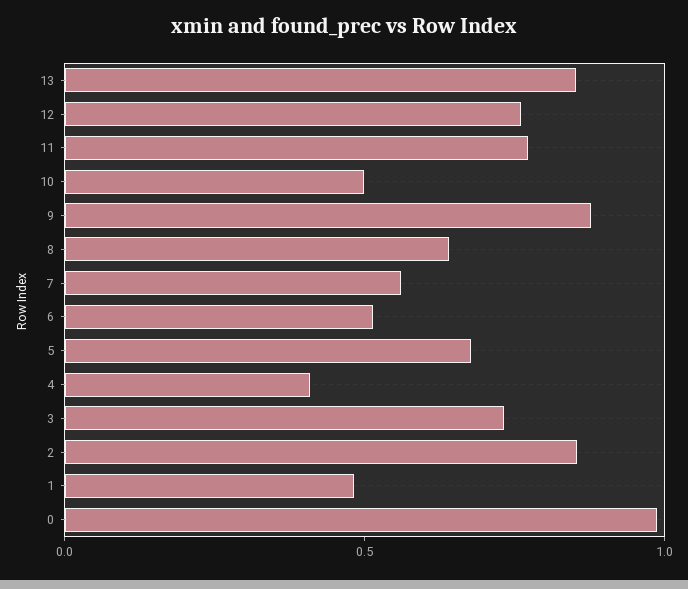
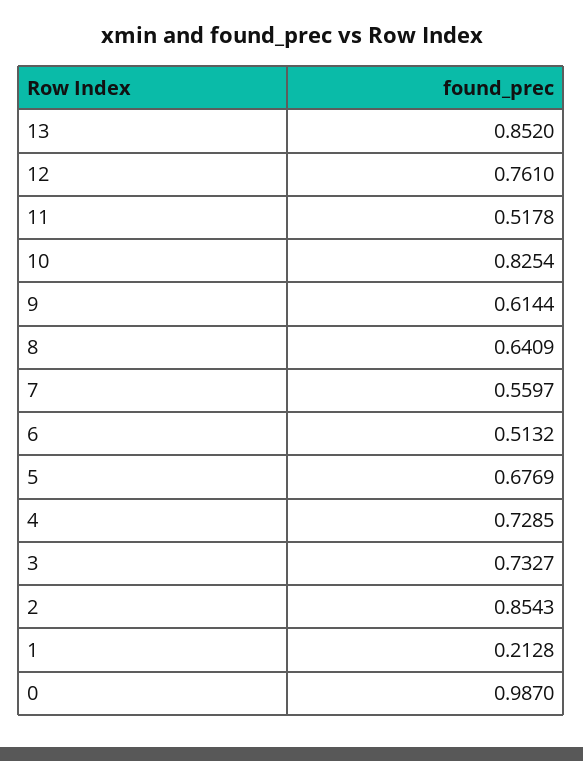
  {
    "13": 0.852,
    "12": 0.761,
-   "11": 0.8,
+   "11": 0.5178,
-   "10": 0.5,
+   "10": 0.8254,
-   "9": 0.9,
+   "9": 0.6144,
    "8": 0.6409,
    "7": 0.5597,
    "6": 0.5132,
    "5": 0.6769,
-   "4": 0.4,
+   "4": 0.7285,
    "3": 0.7327,
    "2": 0.8543,
-   "1": 0.5,
+   "1": 0.2128,
    "0": 0.987
  }

